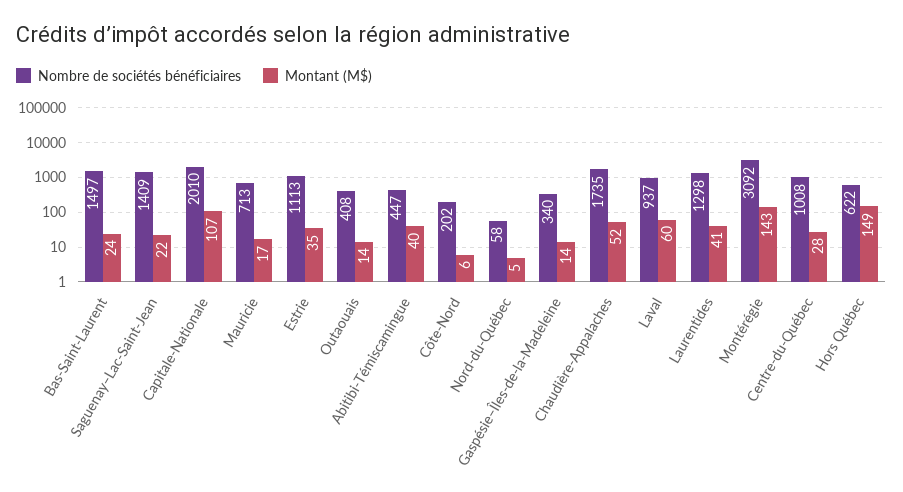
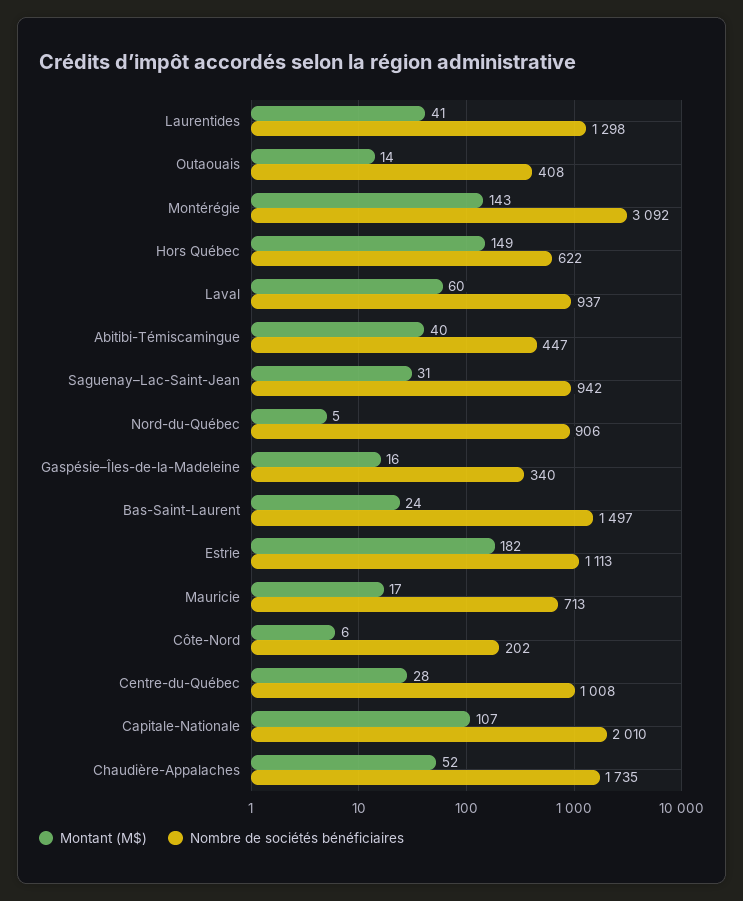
  {
    "Nombre de sociétés bénéficiaires": {
      "Bas-Saint-Laurent": 1497,
-     "Saguenay–Lac-Saint-Jean": 1409,
+     "Saguenay–Lac-Saint-Jean": 942,
      "Capitale-Nationale": 2010,
      "Mauricie": 713,
      "Estrie": 1113,
      "Outaouais": 408,
      "Abitibi-Témiscamingue": 447,
      "Côte-Nord": 202,
-     "Nord-du-Québec": 58,
+     "Nord-du-Québec": 906,
      "Gaspésie–Îles-de-la-Madeleine": 340,
      "Chaudière-Appalaches": 1735,
      "Laval": 937,
      "Laurentides": 1298,
      "Montérégie": 3092,
      "Centre-du-Québec": 1008,
      "Hors Québec": 622
    },
    "Montant (M$)": {
      "Bas-Saint-Laurent": 24,
-     "Saguenay–Lac-Saint-Jean": 22,
+     "Saguenay–Lac-Saint-Jean": 31,
      "Capitale-Nationale": 107,
      "Mauricie": 17,
-     "Estrie": 35,
+     "Estrie": 182,
      "Outaouais": 14,
      "Abitibi-Témiscamingue": 40,
      "Côte-Nord": 6,
      "Nord-du-Québec": 5,
-     "Gaspésie–Îles-de-la-Madeleine": 14,
+     "Gaspésie–Îles-de-la-Madeleine": 16,
      "Chaudière-Appalaches": 52,
      "Laval": 60,
      "Laurentides": 41,
      "Montérégie": 143,
      "Centre-du-Québec": 28,
      "Hors Québec": 149
    }
  }

